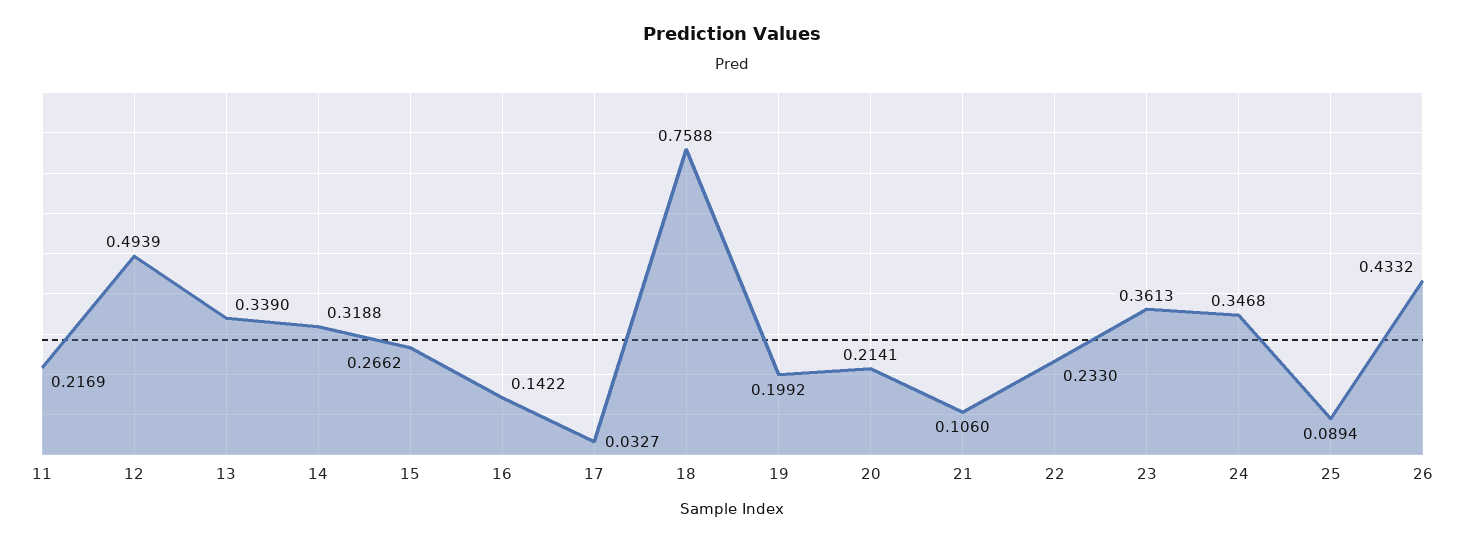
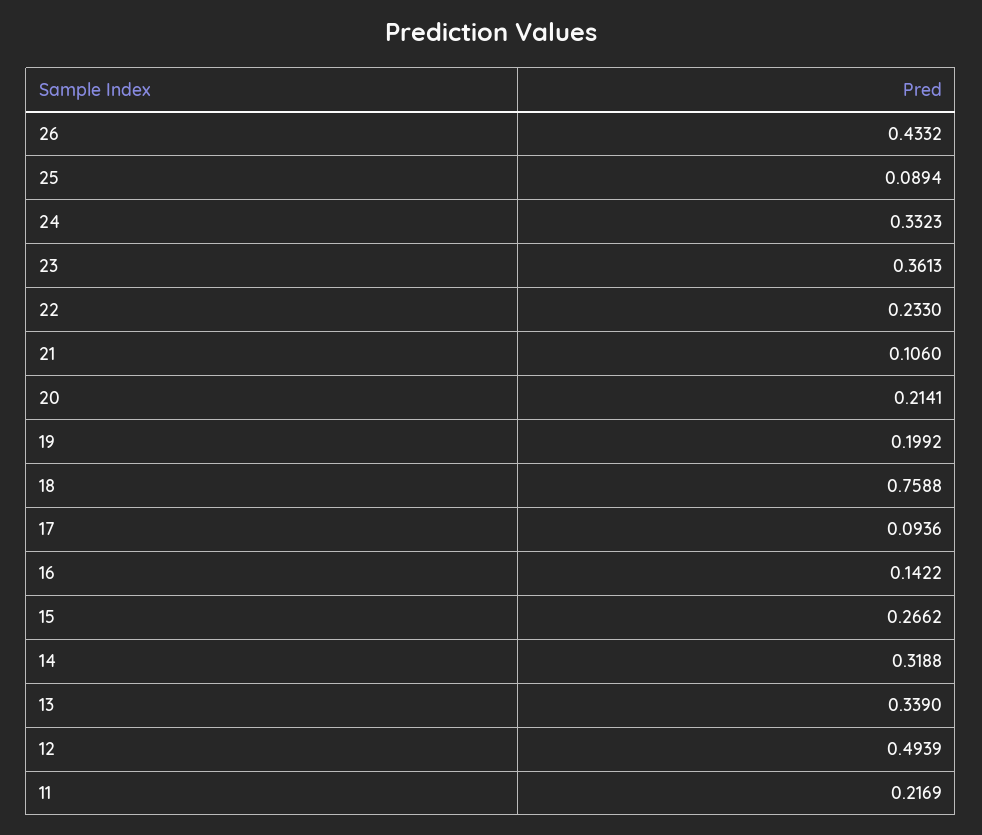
  {
    "11": 0.2169,
    "12": 0.4939,
    "13": 0.339,
    "14": 0.3188,
    "15": 0.2662,
    "16": 0.1422,
-   "17": 0.0327,
+   "17": 0.0936,
    "18": 0.7588,
    "19": 0.1992,
    "20": 0.2141,
    "21": 0.106,
    "22": 0.233,
    "23": 0.3613,
-   "24": 0.3468,
+   "24": 0.3323,
    "25": 0.0894,
    "26": 0.4332
  }

